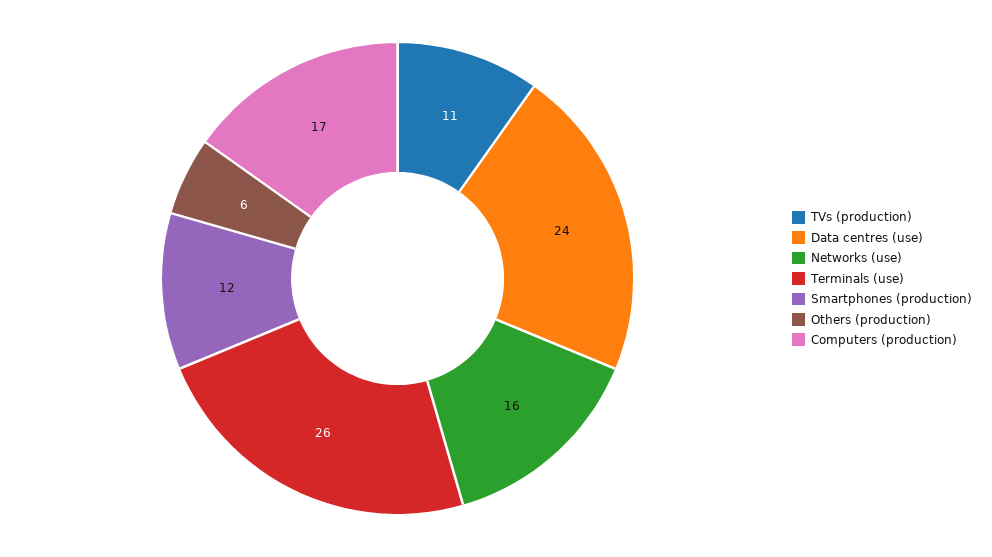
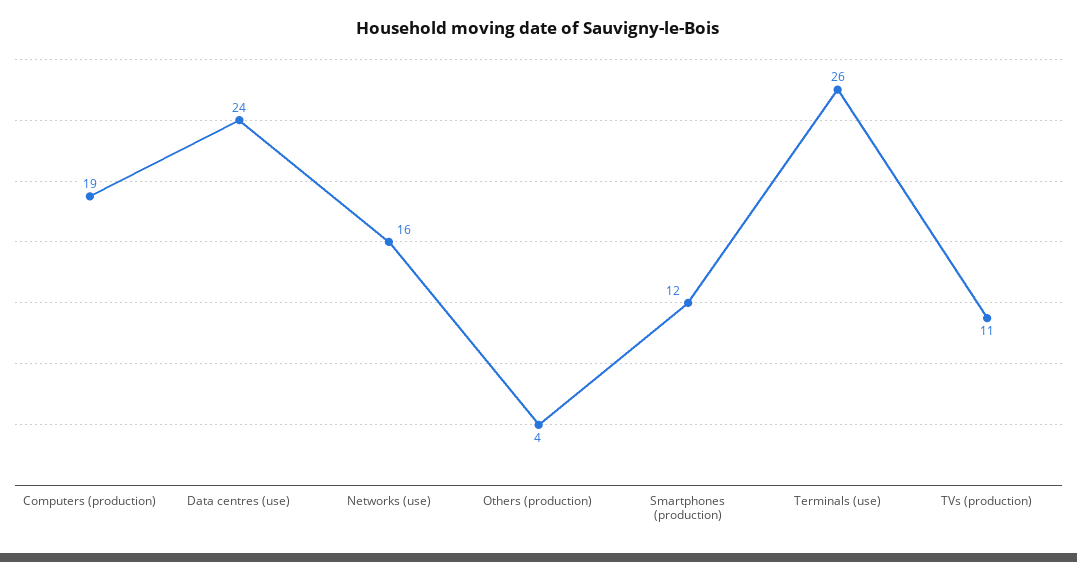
  {
    "TVs (production)": 11,
    "Data centres (use)": 24,
    "Networks (use)": 16,
    "Terminals (use)": 26,
    "Smartphones (production)": 12,
-   "Others (production)": 6,
+   "Others (production)": 4,
-   "Computers (production)": 17
+   "Computers (production)": 19
  }

